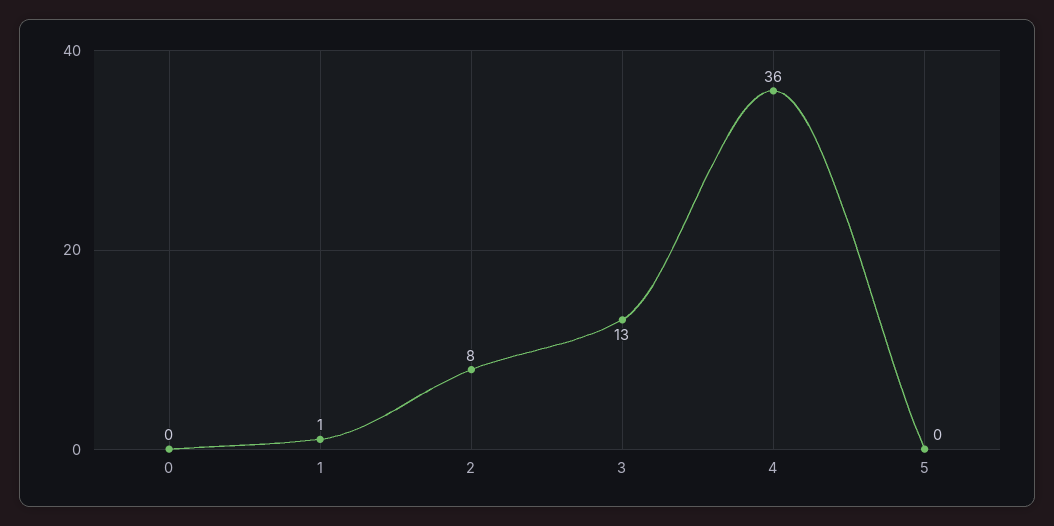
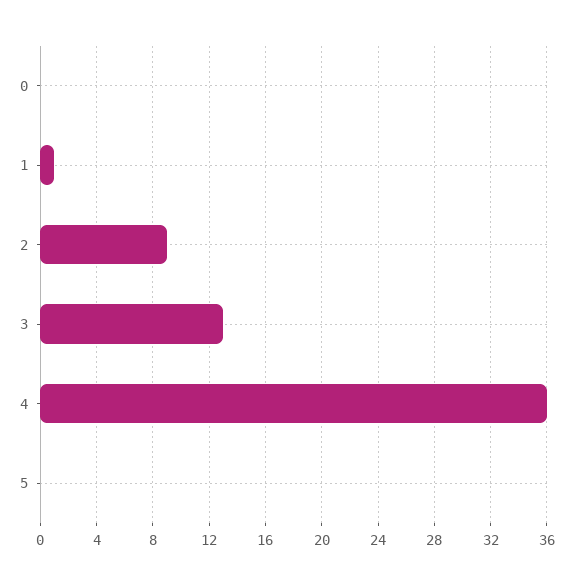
  {
    "0": 0,
    "1": 1,
-   "2": 8,
+   "2": 9,
    "3": 13,
    "4": 36,
    "5": 0
  }

